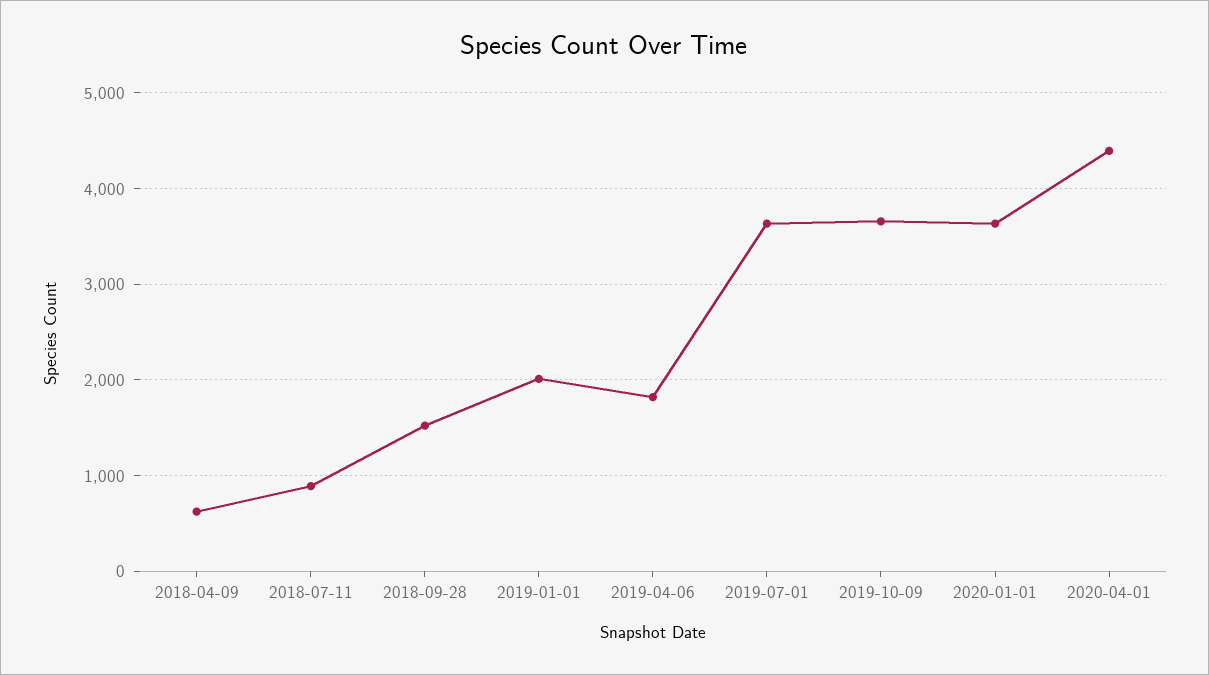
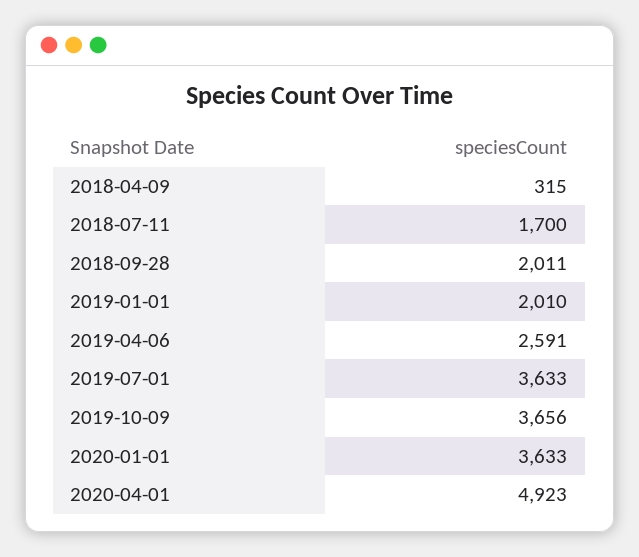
  {
-   "2018-04-09": 600,
+   "2018-04-09": 315,
-   "2018-07-11": 900,
+   "2018-07-11": 1700,
-   "2018-09-28": 1500,
+   "2018-09-28": 2011,
    "2019-01-01": 2010,
-   "2019-04-06": 1800,
+   "2019-04-06": 2591,
    "2019-07-01": 3633,
    "2019-10-09": 3656,
    "2020-01-01": 3633,
-   "2020-04-01": 4400
+   "2020-04-01": 4923
  }

